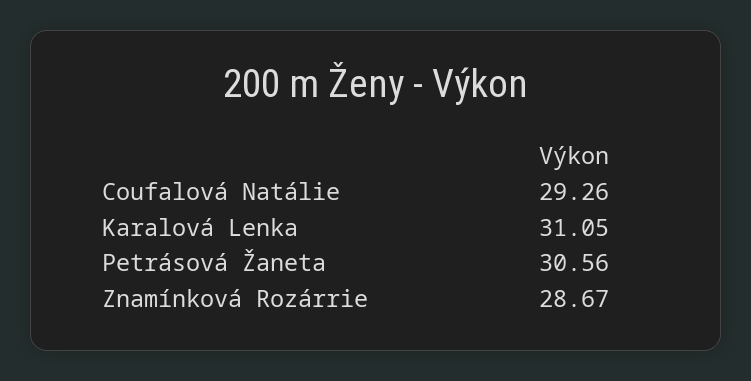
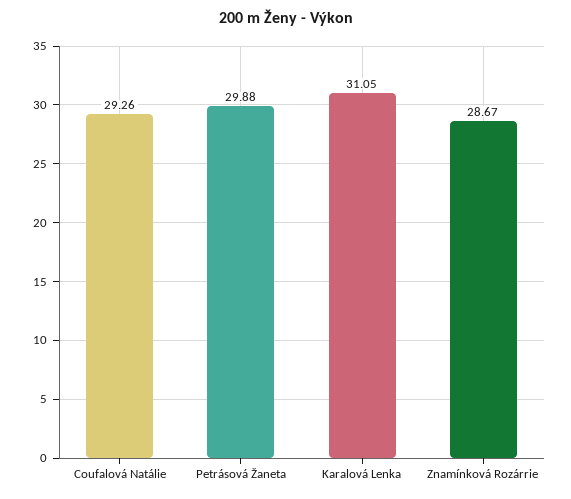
  {
    "Coufalová Natálie": 29.26,
    "Karalová Lenka": 31.05,
-   "Petrásová Žaneta": 30.56,
+   "Petrásová Žaneta": 29.88,
    "Znamínková Rozárrie": 28.67
  }

